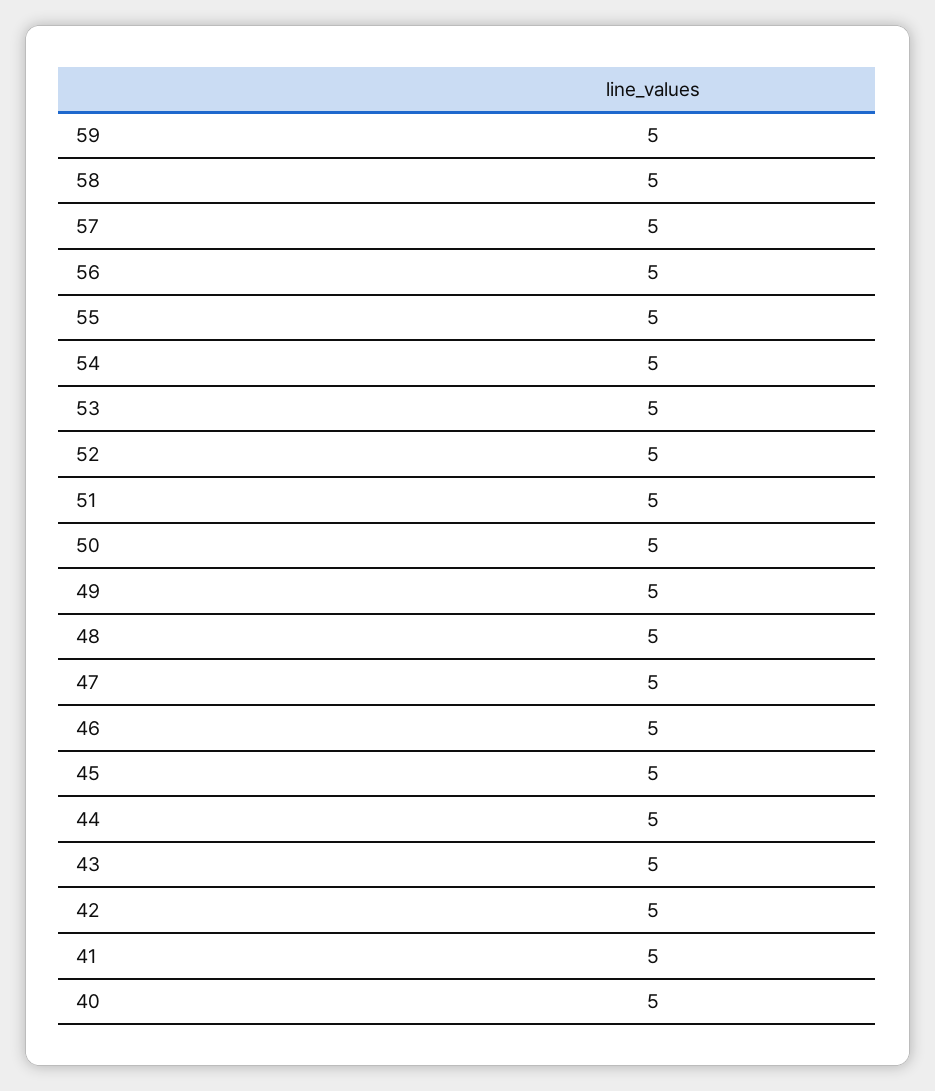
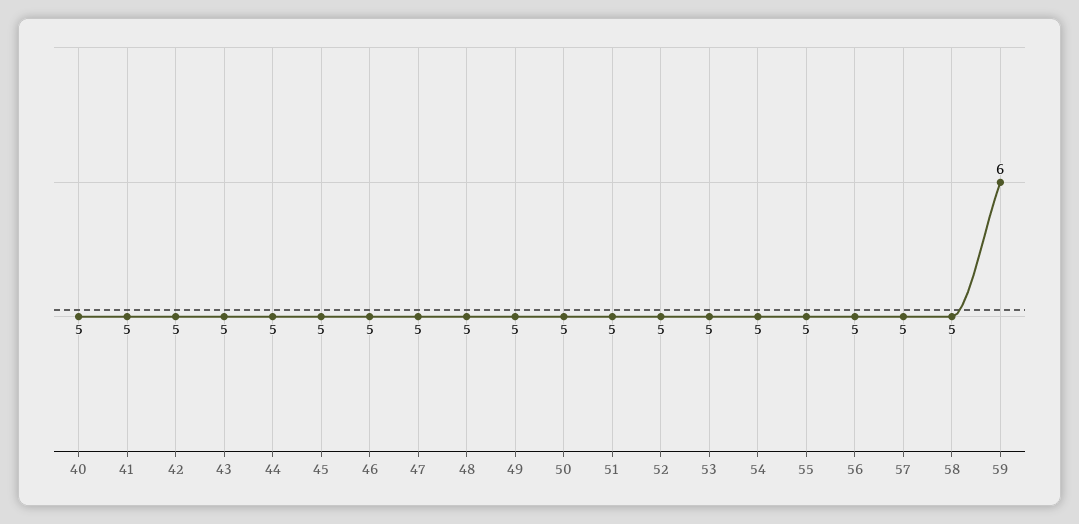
  {
-   "59": 5,
+   "59": 6,
    "58": 5,
    "57": 5,
    "56": 5,
    "55": 5,
    "54": 5,
    "53": 5,
    "52": 5,
    "51": 5,
    "50": 5,
    "49": 5,
    "48": 5,
    "47": 5,
    "46": 5,
    "45": 5,
    "44": 5,
    "43": 5,
    "42": 5,
    "41": 5,
    "40": 5
  }

